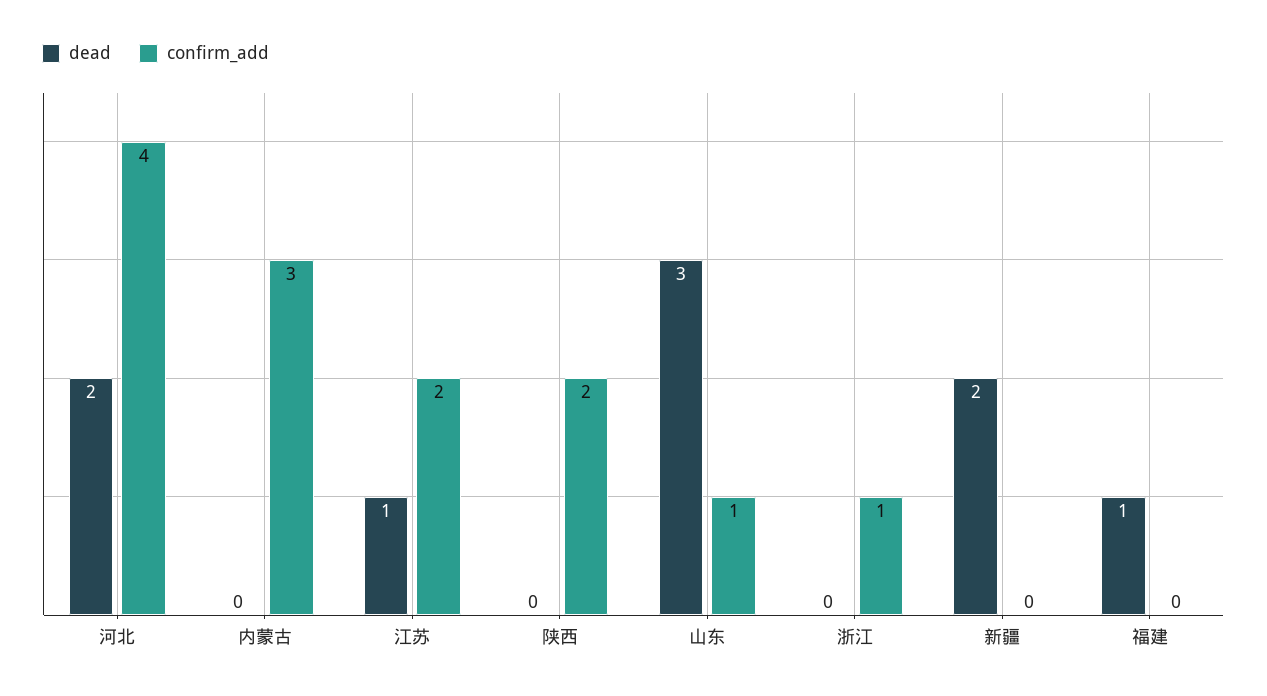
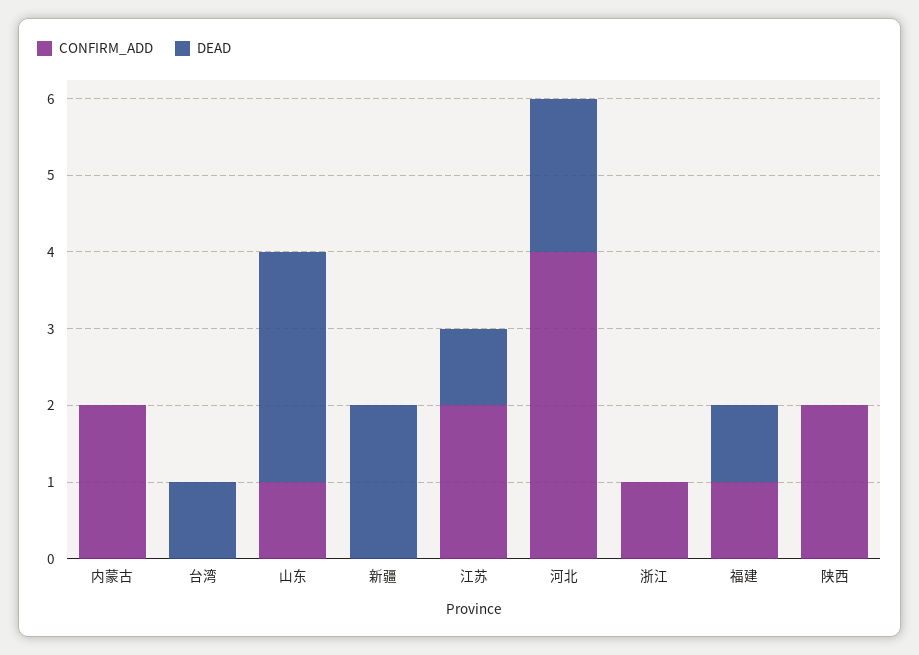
  {
    "dead": {
      "河北": 2,
      "内蒙古": 0,
      "江苏": 1,
      "陕西": 0,
      "山东": 3,
      "浙江": 0,
      "新疆": 2,
-     "福建": 1
+     "福建": 1,
+     "台湾": 1
    },
    "confirm_add": {
      "河北": 4,
-     "内蒙古": 3,
+     "内蒙古": 2,
      "江苏": 2,
      "陕西": 2,
      "山东": 1,
      "浙江": 1,
      "新疆": 0,
-     "福建": 0
+     "福建": 1,
+     "台湾": 0
    }
  }

